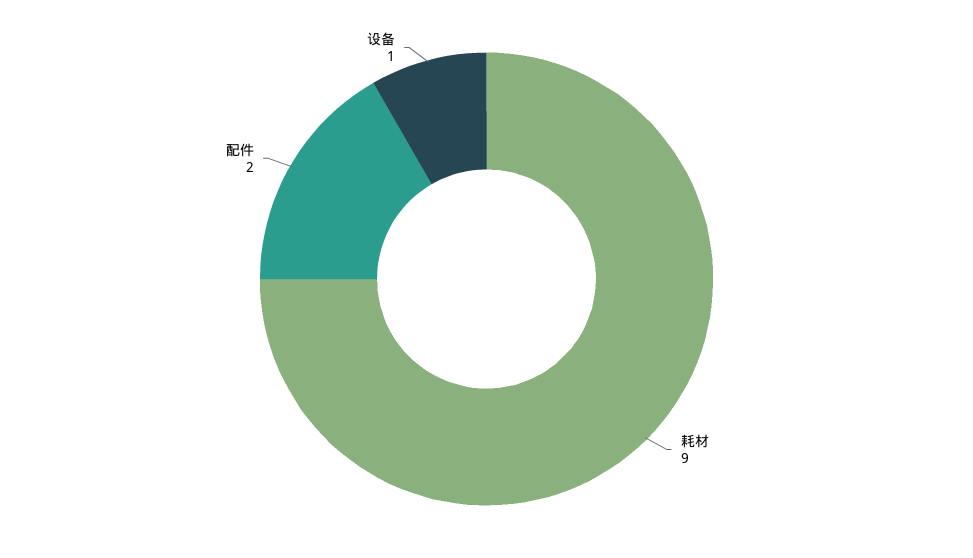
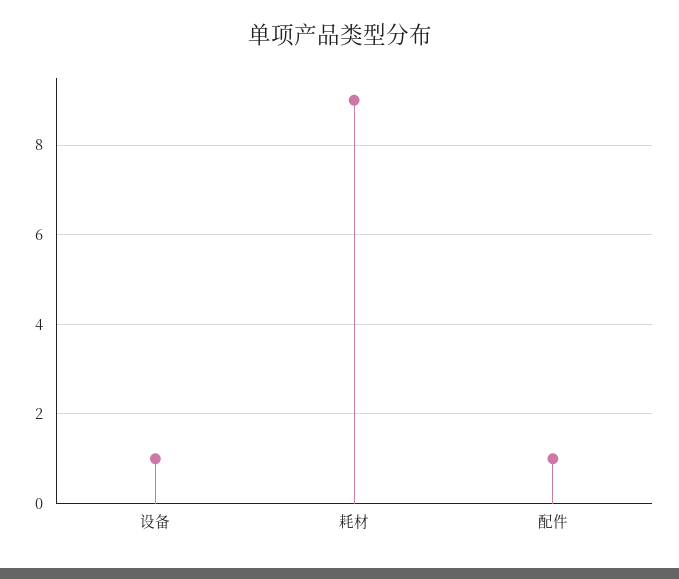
  {
    "耗材": 9,
-   "配件": 2,
+   "配件": 1,
    "设备": 1
  }

